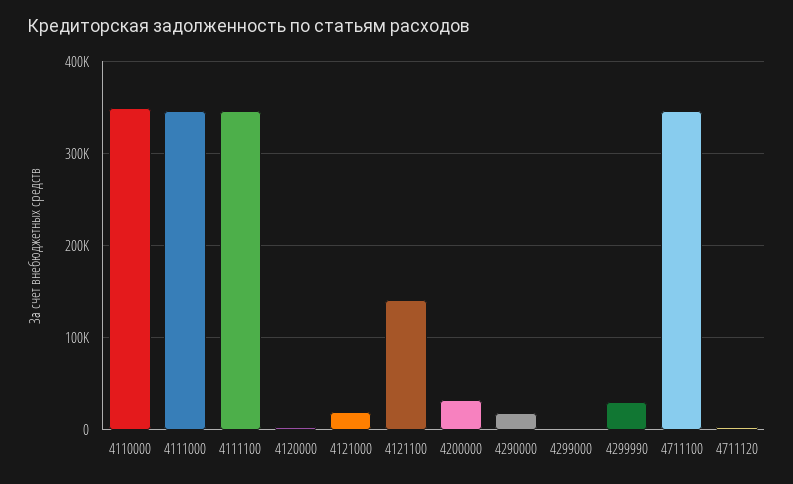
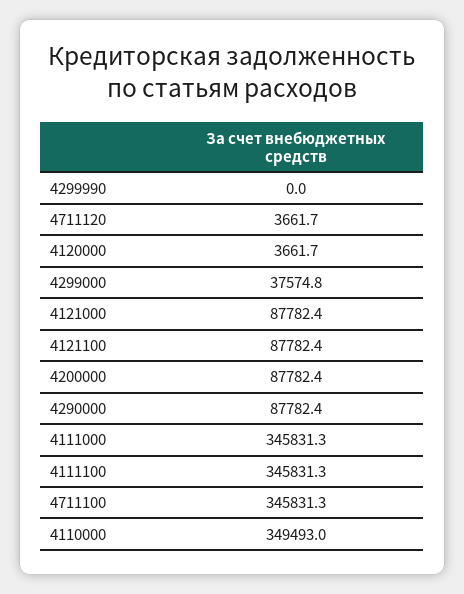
  {
    "4110000": 349493,
    "4111000": 345831.3,
    "4111100": 345831.3,
    "4120000": 3661.7,
-   "4121000": 20000,
+   "4121000": 87782.4,
-   "4121100": 140000,
+   "4121100": 87782.4,
-   "4200000": 30000,
+   "4200000": 87782.4,
-   "4290000": 20000,
+   "4290000": 87782.4,
-   "4299000": 0,
+   "4299000": 37574.8,
-   "4299990": 30000,
+   "4299990": 0,
    "4711100": 345831.3,
    "4711120": 3661.7
  }

